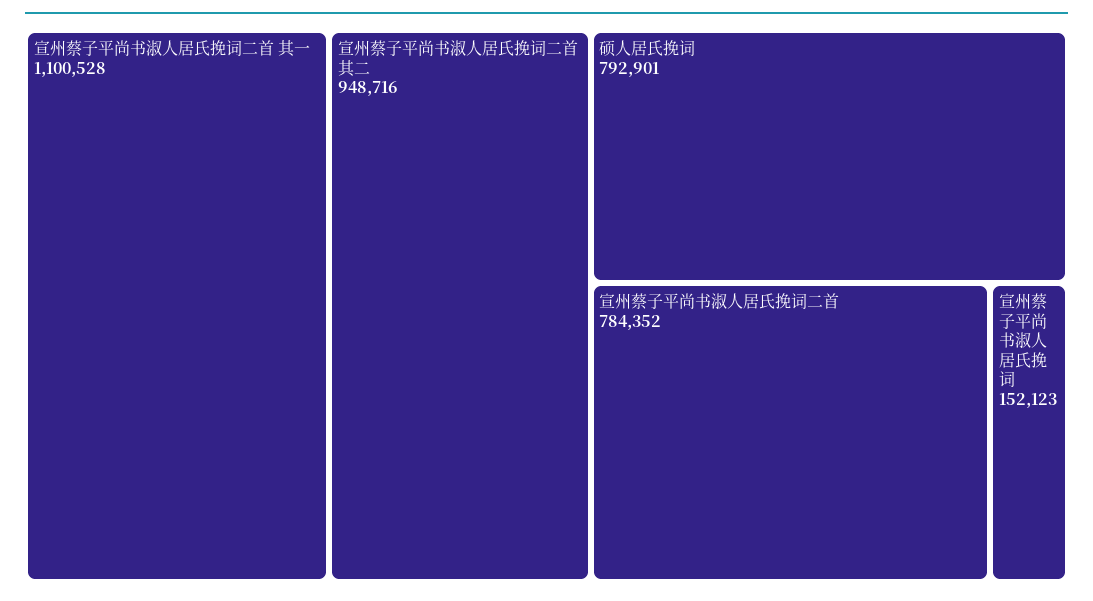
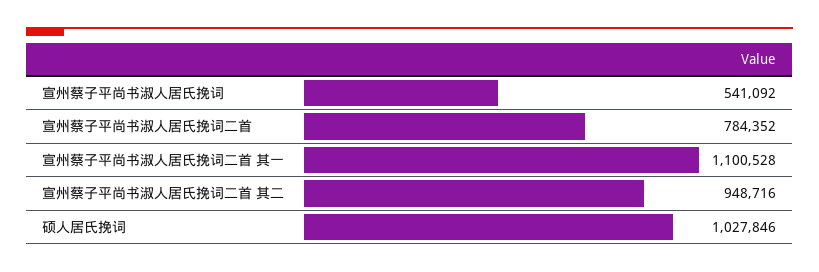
  {
    "宣州蔡子平尚书淑人居氏挽词二首 其一": 1100528,
    "宣州蔡子平尚书淑人居氏挽词二首 其二": 948716,
-   "硕人居氏挽词": 792901,
+   "硕人居氏挽词": 1027846,
    "宣州蔡子平尚书淑人居氏挽词二首": 784352,
-   "宣州蔡子平尚书淑人居氏挽词": 152123
+   "宣州蔡子平尚书淑人居氏挽词": 541092
  }

